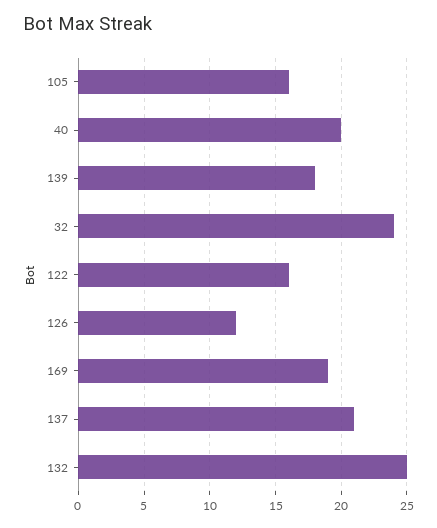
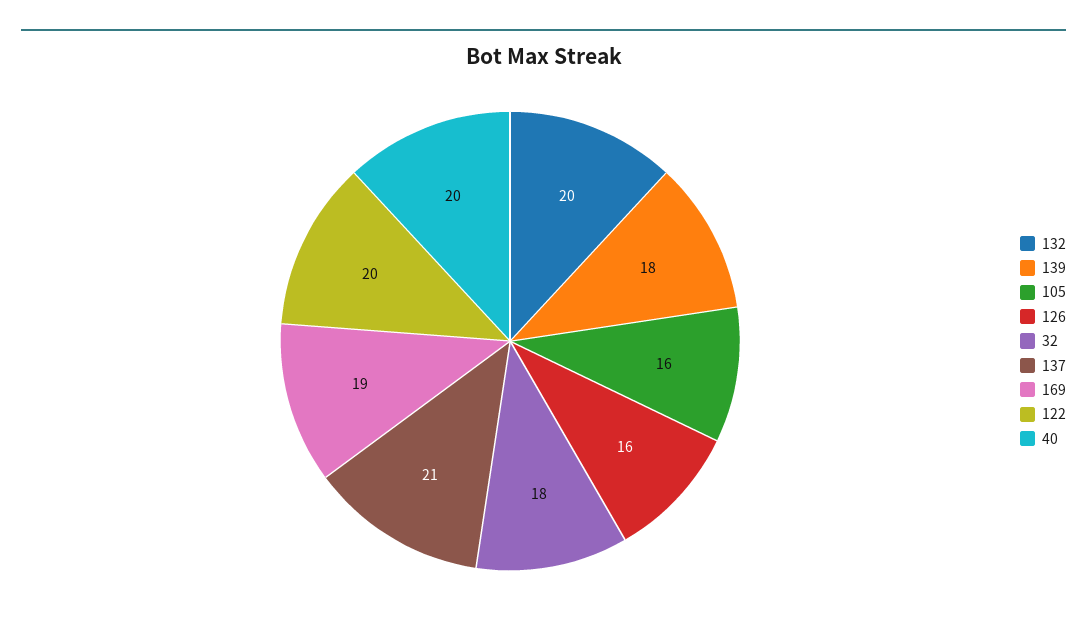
  {
    "105": 16,
    "40": 20,
    "139": 18,
-   "32": 24,
+   "32": 18,
-   "122": 16,
+   "122": 20,
-   "126": 12,
+   "126": 16,
    "169": 19,
    "137": 21,
-   "132": 25
+   "132": 20
  }

